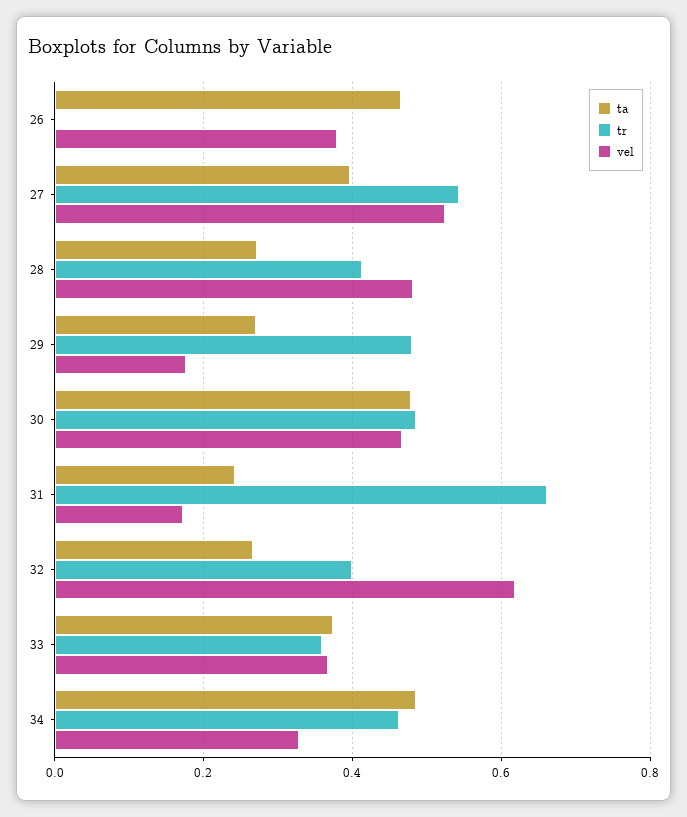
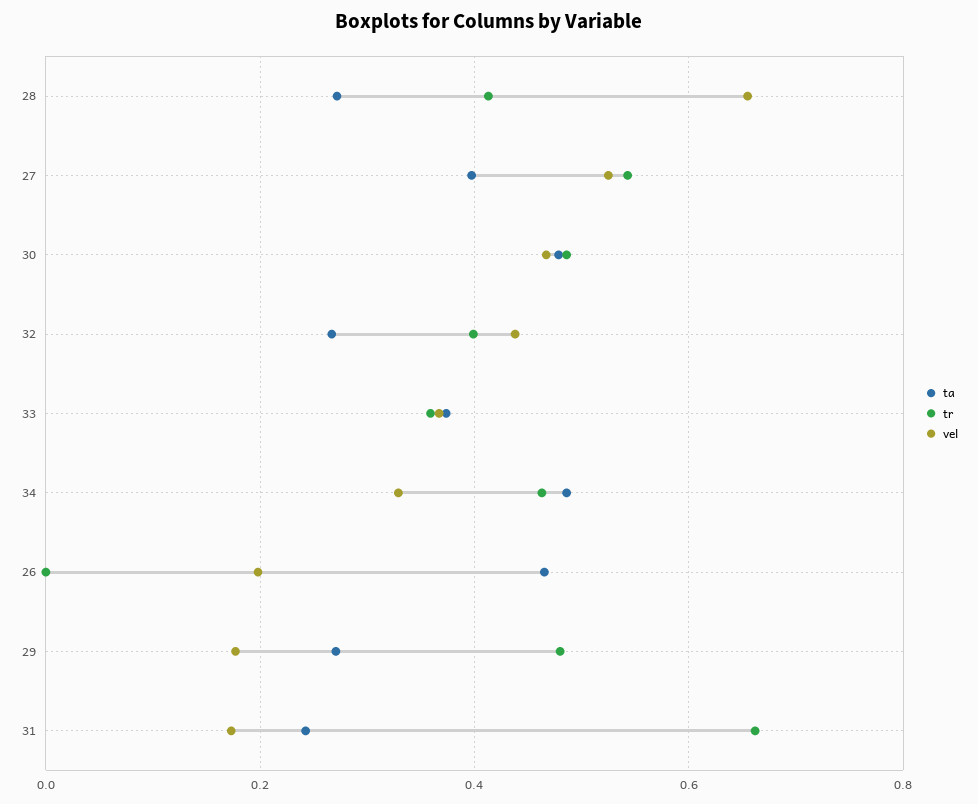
  {
    "ta": {
      "26": 0.46,
      "27": 0.4,
      "28": 0.28,
      "29": 0.28,
      "30": 0.48,
      "31": 0.24,
      "32": 0.26,
      "33": 0.38,
      "34": 0.48
    },
    "tr": {
      "26": 0,
      "27": 0.54,
      "28": 0.42,
      "29": 0.48,
      "30": 0.48,
      "31": 0.66,
      "32": 0.4,
      "33": 0.36,
      "34": 0.46
    },
    "vel": {
-     "26": 0.38,
+     "26": 0.2,
      "27": 0.52,
-     "28": 0.48,
+     "28": 0.66,
      "29": 0.18,
      "30": 0.46,
      "31": 0.18,
-     "32": 0.62,
+     "32": 0.44,
      "33": 0.36,
      "34": 0.32
    }
  }

